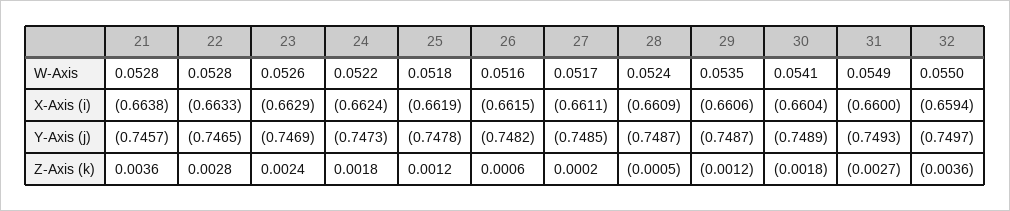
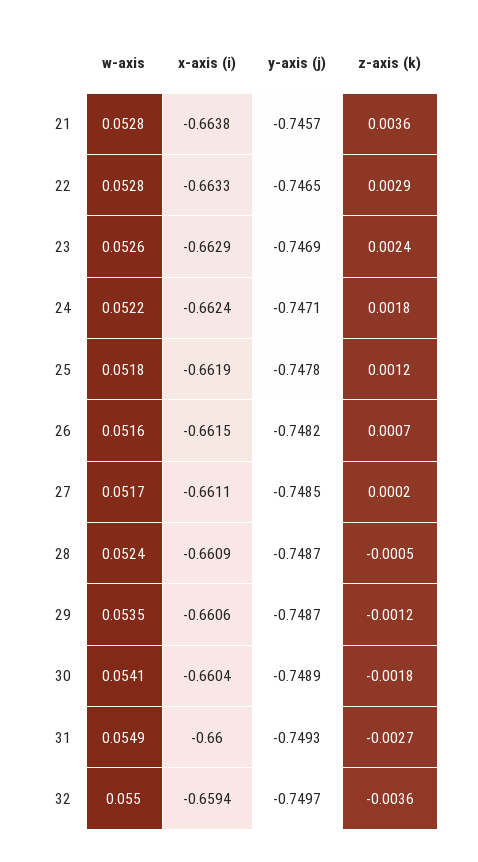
  {
    "21": {
      "W-Axis": 0.0528,
      "X-Axis (i)": -0.6638,
      "Y-Axis (j)": -0.7457,
      "Z-Axis (k)": 0.0036
    },
    "22": {
      "W-Axis": 0.0528,
      "X-Axis (i)": -0.6633,
      "Y-Axis (j)": -0.7465,
-     "Z-Axis (k)": 0.0028
+     "Z-Axis (k)": 0.0029
    },
    "23": {
      "W-Axis": 0.0526,
      "X-Axis (i)": -0.6629,
      "Y-Axis (j)": -0.7469,
      "Z-Axis (k)": 0.0024
    },
    "24": {
      "W-Axis": 0.0522,
      "X-Axis (i)": -0.6624,
-     "Y-Axis (j)": -0.7473,
+     "Y-Axis (j)": -0.7471,
      "Z-Axis (k)": 0.0018
    },
    "25": {
      "W-Axis": 0.0518,
      "X-Axis (i)": -0.6619,
      "Y-Axis (j)": -0.7478,
      "Z-Axis (k)": 0.0012
    },
    "26": {
      "W-Axis": 0.0516,
      "X-Axis (i)": -0.6615,
      "Y-Axis (j)": -0.7482,
-     "Z-Axis (k)": 0.0006
+     "Z-Axis (k)": 0.0007
    },
    "27": {
      "W-Axis": 0.0517,
      "X-Axis (i)": -0.6611,
      "Y-Axis (j)": -0.7485,
      "Z-Axis (k)": 0.0002
    },
    "28": {
      "W-Axis": 0.0524,
      "X-Axis (i)": -0.6609,
      "Y-Axis (j)": -0.7487,
      "Z-Axis (k)": -0.0005
    },
    "29": {
      "W-Axis": 0.0535,
      "X-Axis (i)": -0.6606,
      "Y-Axis (j)": -0.7487,
      "Z-Axis (k)": -0.0012
    },
    "30": {
      "W-Axis": 0.0541,
      "X-Axis (i)": -0.6604,
      "Y-Axis (j)": -0.7489,
      "Z-Axis (k)": -0.0018
    },
    "31": {
      "W-Axis": 0.0549,
      "X-Axis (i)": -0.66,
      "Y-Axis (j)": -0.7493,
      "Z-Axis (k)": -0.0027
    },
    "32": {
      "W-Axis": 0.055,
      "X-Axis (i)": -0.6594,
      "Y-Axis (j)": -0.7497,
      "Z-Axis (k)": -0.0036
    }
  }

